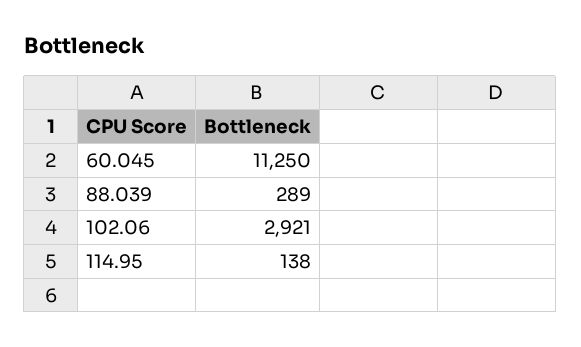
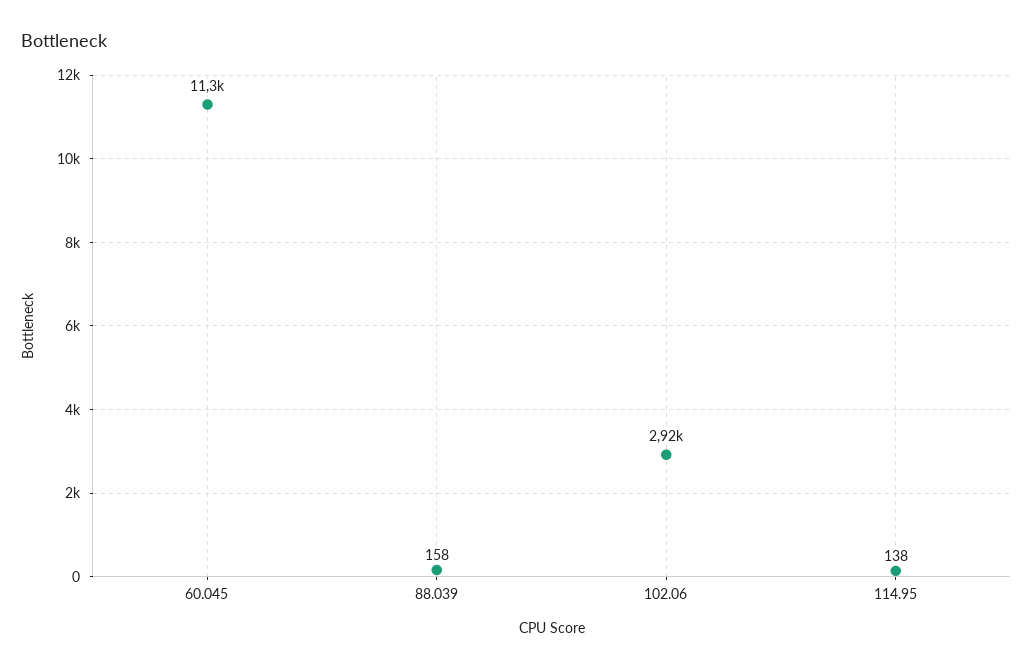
  {
    "60.045": 11250,
-   "88.039": 289,
+   "88.039": 158,
    "102.06": 2921,
    "114.95": 138
  }

